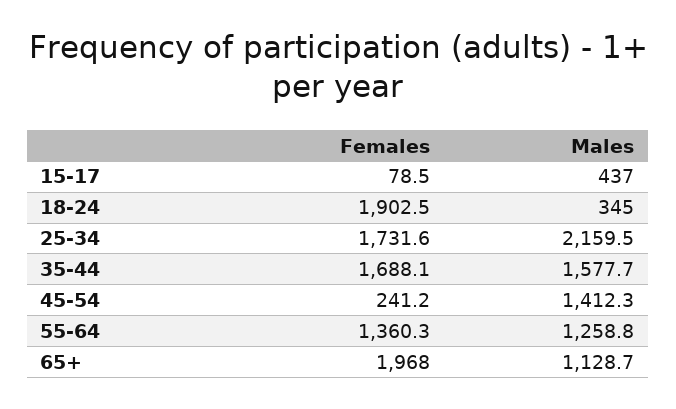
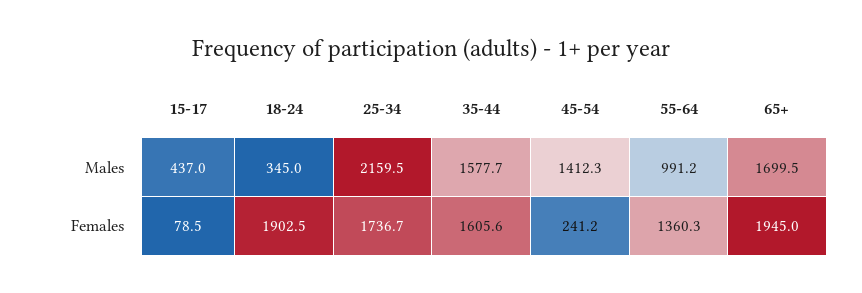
  {
    "Females": {
      "15-17": 78.5,
      "18-24": 1902.5,
-     "25-34": 1731.6,
+     "25-34": 1736.7,
-     "35-44": 1688.1,
+     "35-44": 1605.6,
      "45-54": 241.2,
      "55-64": 1360.3,
-     "65+": 1968
+     "65+": 1945
    },
    "Males": {
      "15-17": 437,
      "18-24": 345,
      "25-34": 2159.5,
      "35-44": 1577.7,
      "45-54": 1412.3,
-     "55-64": 1258.8,
+     "55-64": 991.2,
-     "65+": 1128.7
+     "65+": 1699.5
    }
  }

